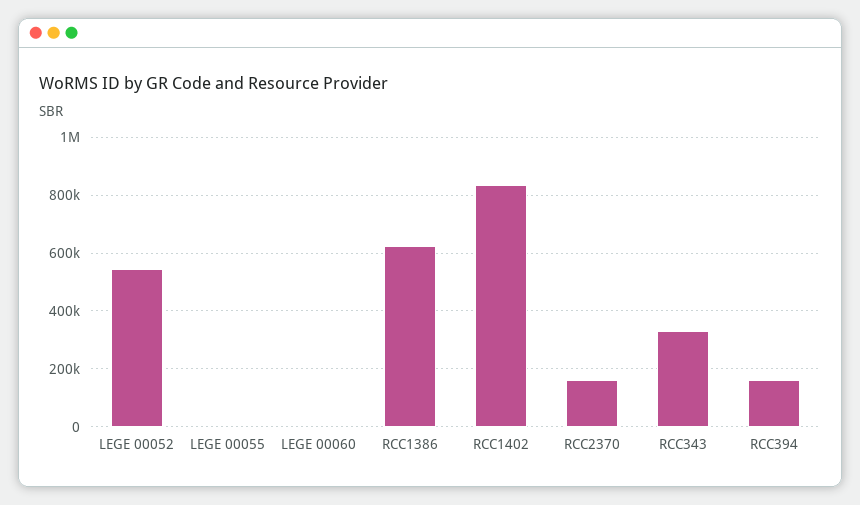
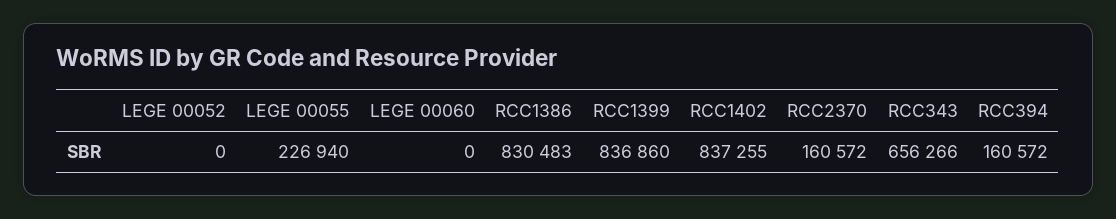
  {
-   "LEGE 00052": 550000,
+   "LEGE 00052": 0,
-   "LEGE 00055": 0,
+   "LEGE 00055": 226940,
    "LEGE 00060": 0,
-   "RCC1386": 625000,
+   "RCC1386": 830483,
    "RCC1402": 837255,
    "RCC2370": 160572,
-   "RCC343": 325000,
+   "RCC343": 656266,
-   "RCC394": 160572
+   "RCC394": 160572,
+   "RCC1399": 836860
  }

